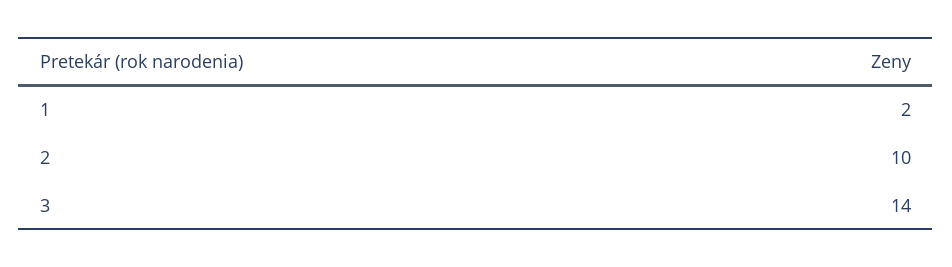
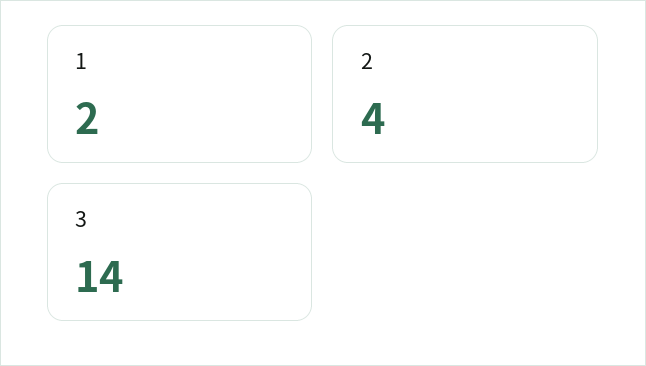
  {
    "1": 2,
-   "2": 10,
+   "2": 4,
    "3": 14
  }

